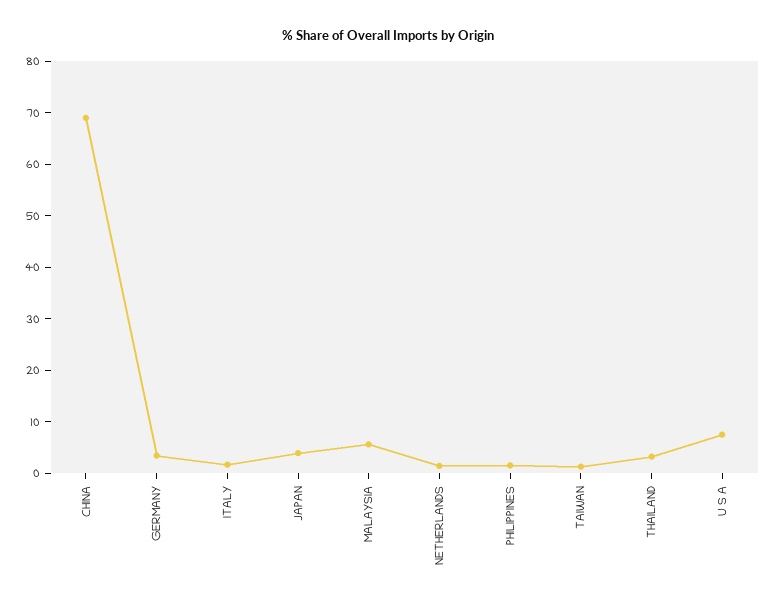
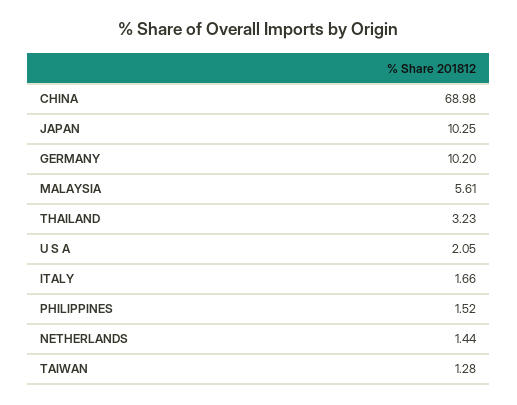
  {
    "CHINA": 68.98,
-   "GERMANY": 4,
+   "GERMANY": 10.2,
    "ITALY": 1.66,
-   "JAPAN": 4,
+   "JAPAN": 10.25,
    "MALAYSIA": 5.61,
    "NETHERLANDS": 1.44,
    "PHILIPPINES": 1.52,
    "TAIWAN": 1.28,
    "THAILAND": 3.23,
-   "U S A": 8
+   "U S A": 2.05
  }

